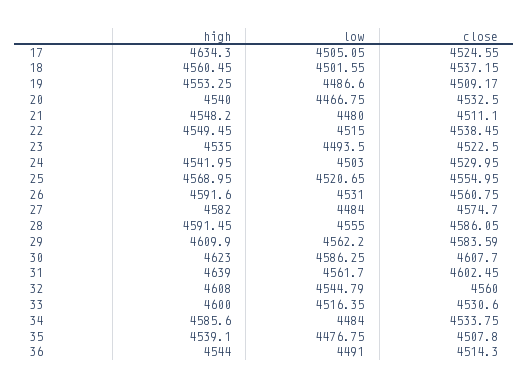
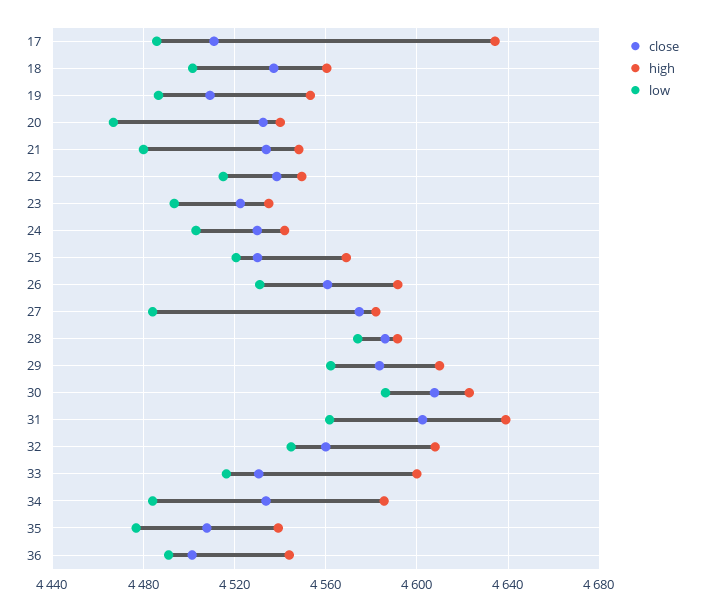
  {
    "high": {
      "17": 4634.3,
      "18": 4560.45,
      "19": 4553.25,
      "20": 4540,
      "21": 4548.2,
      "22": 4549.45,
      "23": 4535,
      "24": 4541.95,
      "25": 4568.95,
      "26": 4591.6,
      "27": 4582,
      "28": 4591.45,
      "29": 4609.9,
      "30": 4623,
      "31": 4639,
      "32": 4608,
      "33": 4600,
      "34": 4585.6,
      "35": 4539.1,
      "36": 4544
    },
    "low": {
-     "17": 4505.05,
+     "17": 4485,
      "18": 4501.55,
      "19": 4486.6,
      "20": 4466.75,
      "21": 4480,
      "22": 4515,
      "23": 4493.5,
      "24": 4503,
      "25": 4520.65,
      "26": 4531,
      "27": 4484,
-     "28": 4555,
+     "28": 4575,
      "29": 4562.2,
      "30": 4586.25,
      "31": 4561.7,
      "32": 4544.79,
      "33": 4516.35,
      "34": 4484,
      "35": 4476.75,
      "36": 4491
    },
    "close": {
-     "17": 4524.55,
+     "17": 4510,
      "18": 4537.15,
      "19": 4509.17,
      "20": 4532.5,
-     "21": 4511.1,
+     "21": 4535,
      "22": 4538.45,
      "23": 4522.5,
      "24": 4529.95,
-     "25": 4554.95,
+     "25": 4530,
      "26": 4560.75,
      "27": 4574.7,
      "28": 4586.05,
      "29": 4583.59,
      "30": 4607.7,
      "31": 4602.45,
      "32": 4560,
      "33": 4530.6,
      "34": 4533.75,
      "35": 4507.8,
-     "36": 4514.3
+     "36": 4500
    }
  }

